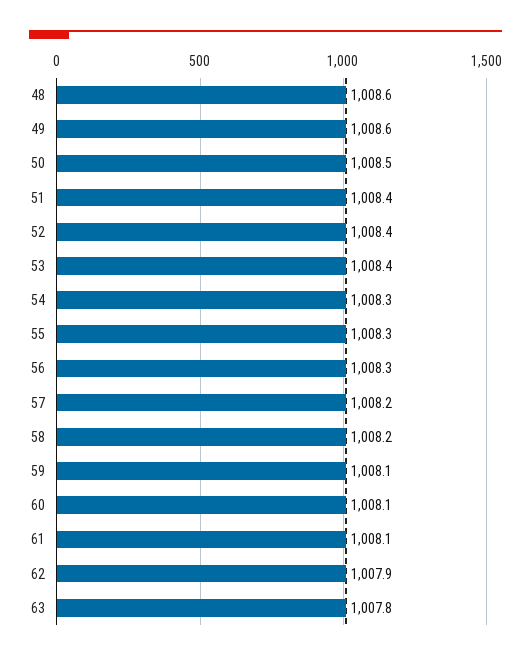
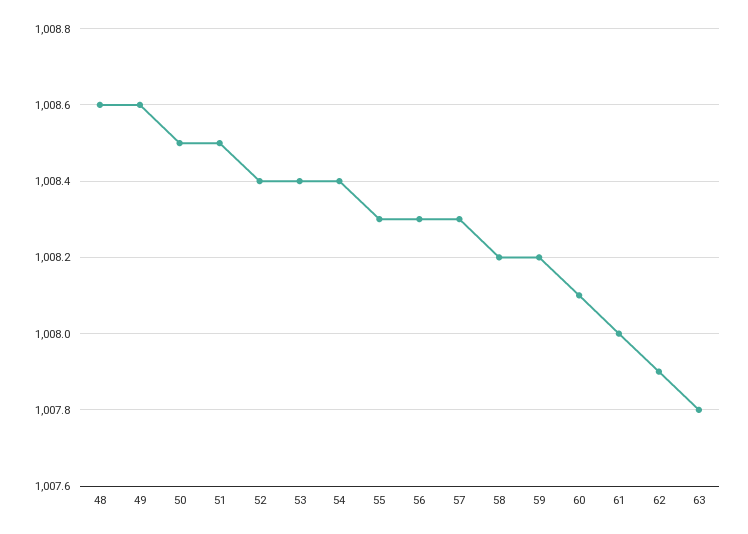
  {
    "48": 1008.6,
    "49": 1008.6,
    "50": 1008.5,
-   "51": 1008.4,
+   "51": 1008.5,
    "52": 1008.4,
    "53": 1008.4,
-   "54": 1008.3,
+   "54": 1008.4,
    "55": 1008.3,
    "56": 1008.3,
-   "57": 1008.2,
+   "57": 1008.3,
    "58": 1008.2,
-   "59": 1008.1,
+   "59": 1008.2,
    "60": 1008.1,
-   "61": 1008.1,
+   "61": 1008,
    "62": 1007.9,
    "63": 1007.8
  }

